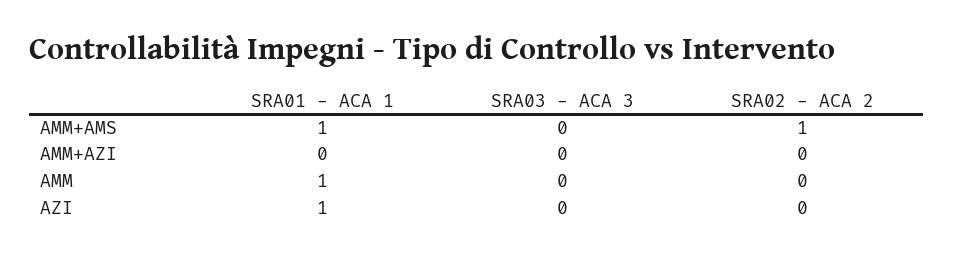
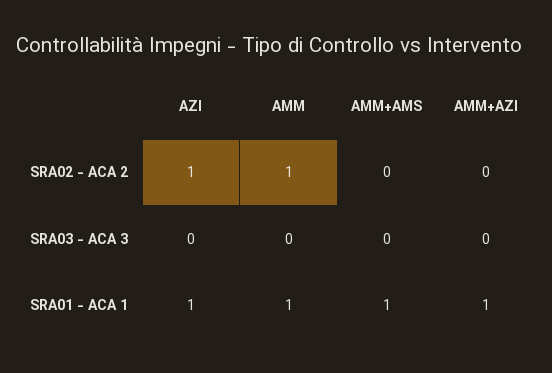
  {
    "SRA01 - ACA 1": {
      "AMM+AMS": 1,
-     "AMM+AZI": 0,
+     "AMM+AZI": 1,
      "AMM": 1,
      "AZI": 1
    },
    "SRA03 - ACA 3": {
      "AMM+AMS": 0,
      "AMM+AZI": 0,
      "AMM": 0,
      "AZI": 0
    },
    "SRA02 - ACA 2": {
-     "AMM+AMS": 1,
+     "AMM+AMS": 0,
      "AMM+AZI": 0,
-     "AMM": 0,
+     "AMM": 1,
-     "AZI": 0
+     "AZI": 1
    }
  }

